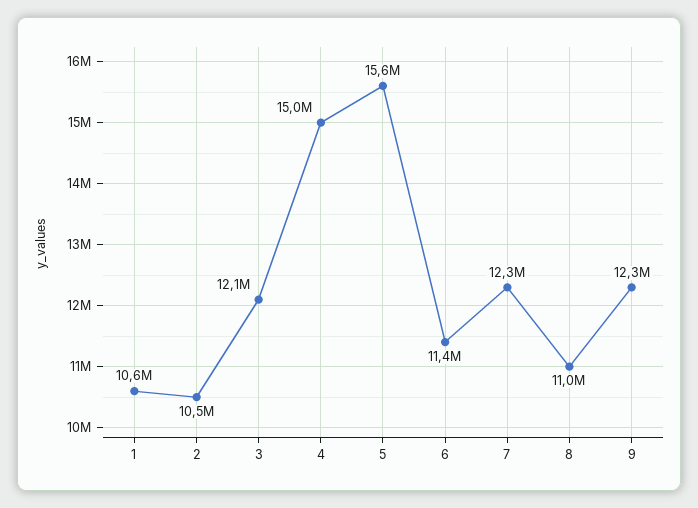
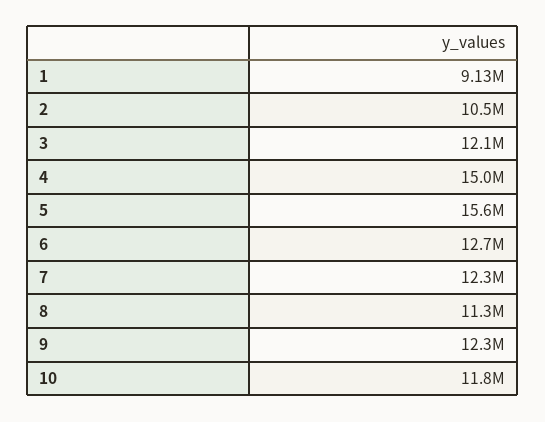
  {
-   "1": 10600000,
+   "1": 9130000,
    "2": 10500000,
    "3": 12100000,
    "4": 15000000,
    "5": 15600000,
-   "6": 11400000,
+   "6": 12700000,
    "7": 12300000,
-   "8": 11000000,
+   "8": 11300000,
-   "9": 12300000
+   "9": 12300000,
+   "10": 11800000
  }

